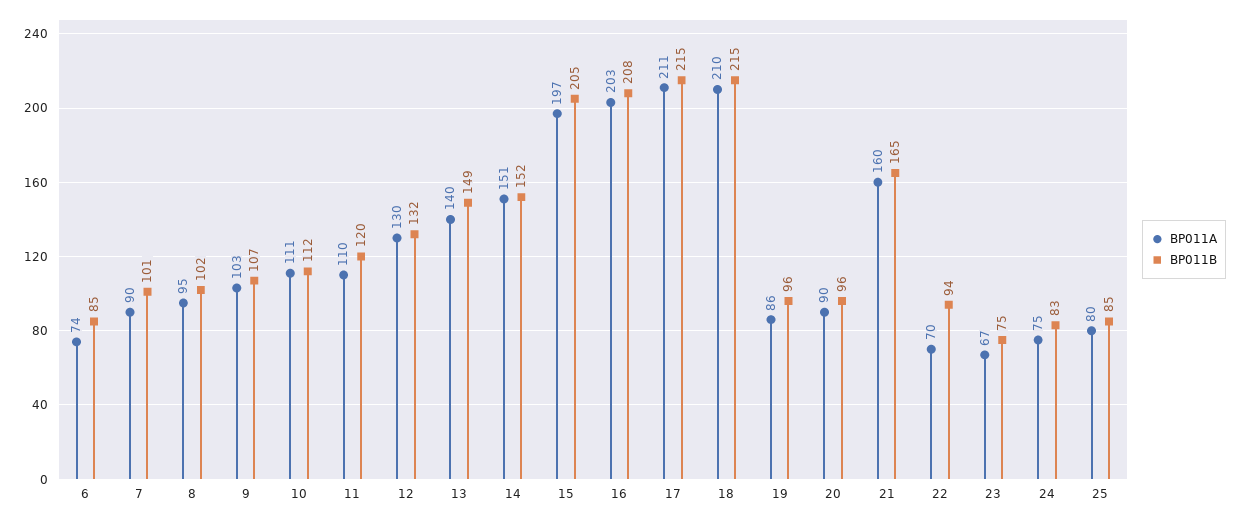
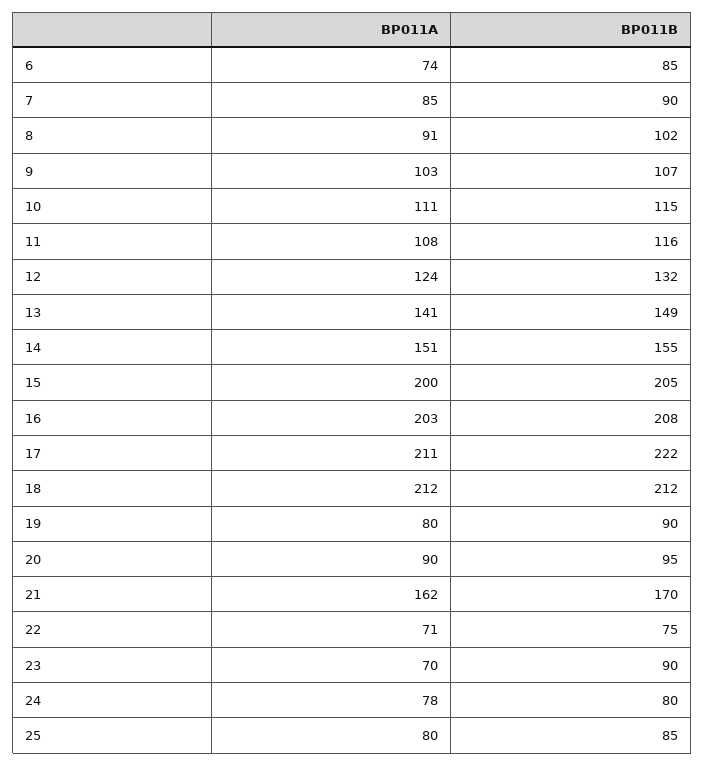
  {
    "BP011A": {
      "6": 74,
-     "7": 90,
+     "7": 85,
-     "8": 95,
+     "8": 91,
      "9": 103,
      "10": 111,
-     "11": 110,
+     "11": 108,
-     "12": 130,
+     "12": 124,
-     "13": 140,
+     "13": 141,
      "14": 151,
-     "15": 197,
+     "15": 200,
      "16": 203,
      "17": 211,
-     "18": 210,
+     "18": 212,
-     "19": 86,
+     "19": 80,
      "20": 90,
-     "21": 160,
+     "21": 162,
-     "22": 70,
+     "22": 71,
-     "23": 67,
+     "23": 70,
-     "24": 75,
+     "24": 78,
      "25": 80
    },
    "BP011B": {
      "6": 85,
-     "7": 101,
+     "7": 90,
      "8": 102,
      "9": 107,
-     "10": 112,
+     "10": 115,
-     "11": 120,
+     "11": 116,
      "12": 132,
      "13": 149,
-     "14": 152,
+     "14": 155,
      "15": 205,
      "16": 208,
-     "17": 215,
+     "17": 222,
-     "18": 215,
+     "18": 212,
-     "19": 96,
+     "19": 90,
-     "20": 96,
+     "20": 95,
-     "21": 165,
+     "21": 170,
-     "22": 94,
+     "22": 75,
-     "23": 75,
+     "23": 90,
-     "24": 83,
+     "24": 80,
      "25": 85
    }
  }

